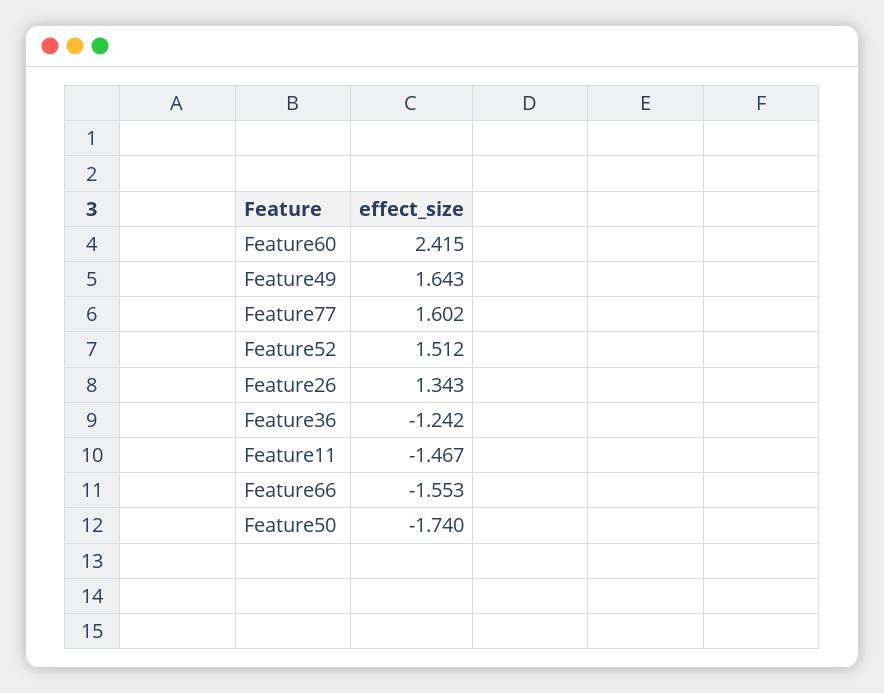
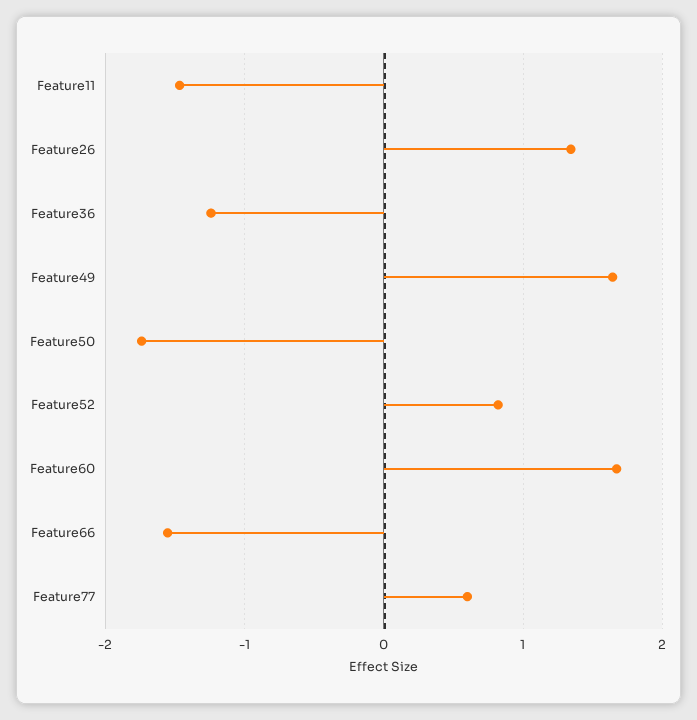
  {
-   "Feature60": 2.415,
+   "Feature60": 1.7,
    "Feature49": 1.643,
-   "Feature77": 1.602,
+   "Feature77": 0.6,
-   "Feature52": 1.512,
+   "Feature52": 0.8,
    "Feature26": 1.343,
    "Feature36": -1.242,
    "Feature11": -1.467,
    "Feature66": -1.553,
    "Feature50": -1.74
  }

